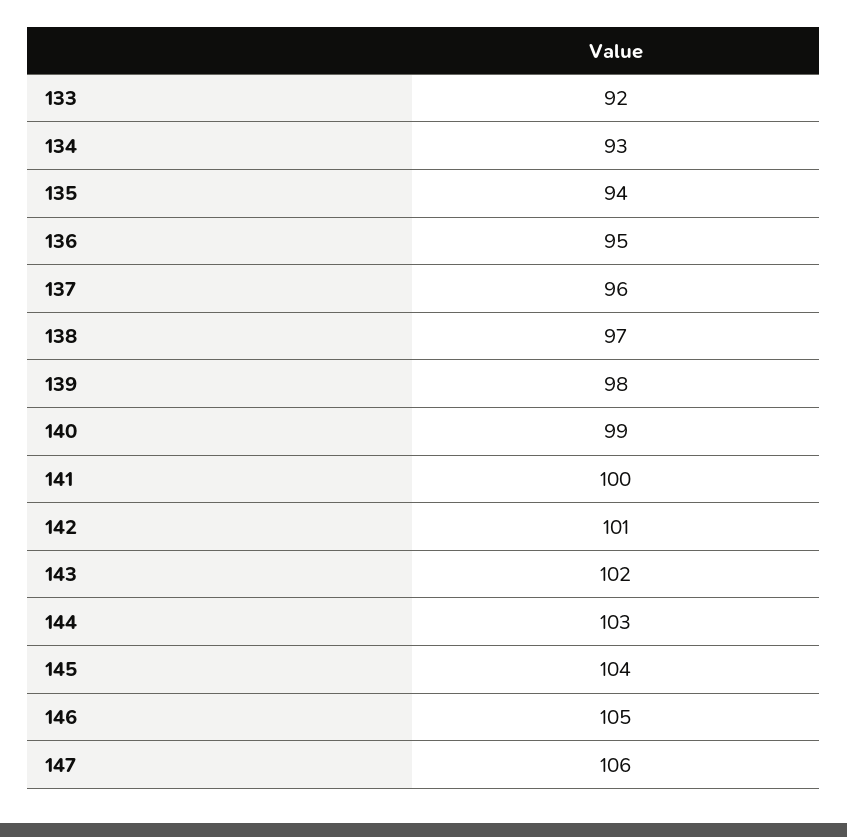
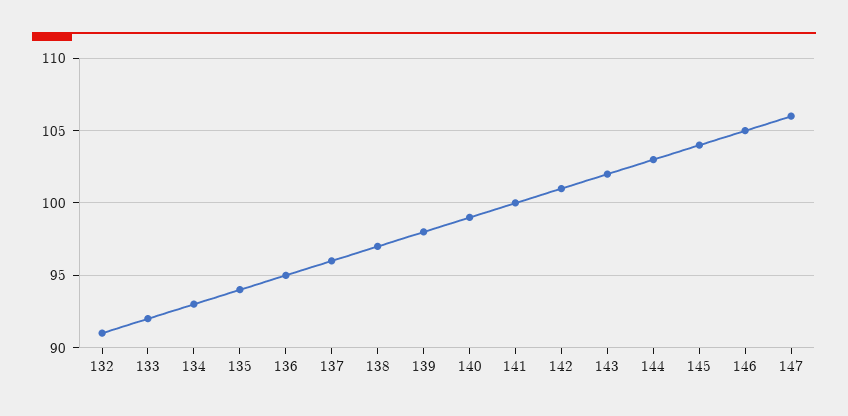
  {
    "133": 92,
    "134": 93,
    "135": 94,
    "136": 95,
    "137": 96,
    "138": 97,
    "139": 98,
    "140": 99,
    "141": 100,
    "142": 101,
    "143": 102,
    "144": 103,
    "145": 104,
    "146": 105,
-   "147": 106
+   "147": 106,
+   "132": 91
  }

